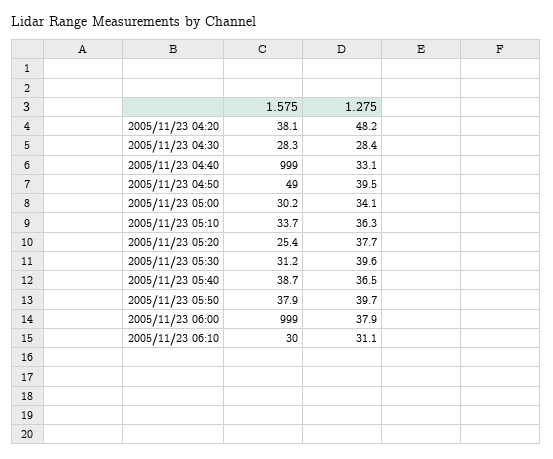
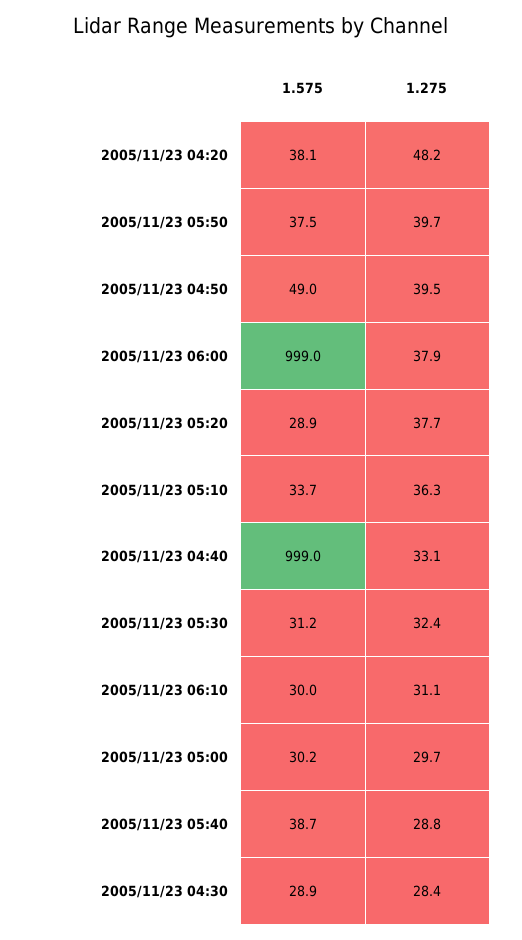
  {
    "1.575": {
      "2005/11/23 04:20": 38.1,
-     "2005/11/23 04:30": 28.3,
+     "2005/11/23 04:30": 28.9,
      "2005/11/23 04:40": 999,
      "2005/11/23 04:50": 49,
      "2005/11/23 05:00": 30.2,
      "2005/11/23 05:10": 33.7,
-     "2005/11/23 05:20": 25.4,
+     "2005/11/23 05:20": 28.9,
      "2005/11/23 05:30": 31.2,
      "2005/11/23 05:40": 38.7,
-     "2005/11/23 05:50": 37.9,
+     "2005/11/23 05:50": 37.5,
      "2005/11/23 06:00": 999,
      "2005/11/23 06:10": 30
    },
    "1.275": {
      "2005/11/23 04:20": 48.2,
      "2005/11/23 04:30": 28.4,
      "2005/11/23 04:40": 33.1,
      "2005/11/23 04:50": 39.5,
-     "2005/11/23 05:00": 34.1,
+     "2005/11/23 05:00": 29.7,
      "2005/11/23 05:10": 36.3,
      "2005/11/23 05:20": 37.7,
-     "2005/11/23 05:30": 39.6,
+     "2005/11/23 05:30": 32.4,
-     "2005/11/23 05:40": 36.5,
+     "2005/11/23 05:40": 28.8,
      "2005/11/23 05:50": 39.7,
      "2005/11/23 06:00": 37.9,
      "2005/11/23 06:10": 31.1
    }
  }

